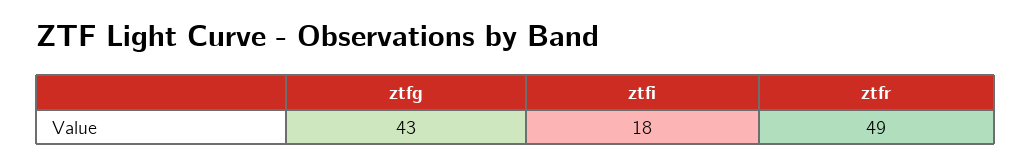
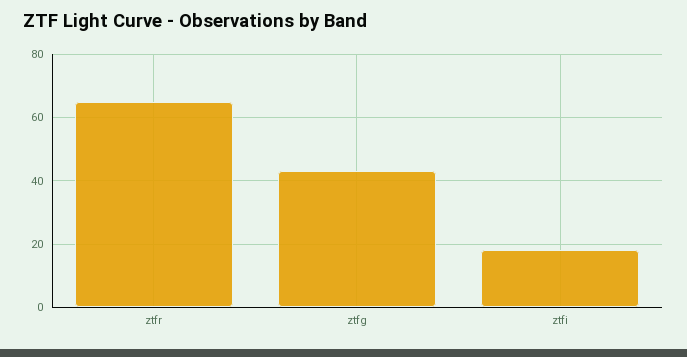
  {
    "ztfg": 43,
    "ztfi": 18,
-   "ztfr": 49
+   "ztfr": 65
  }

